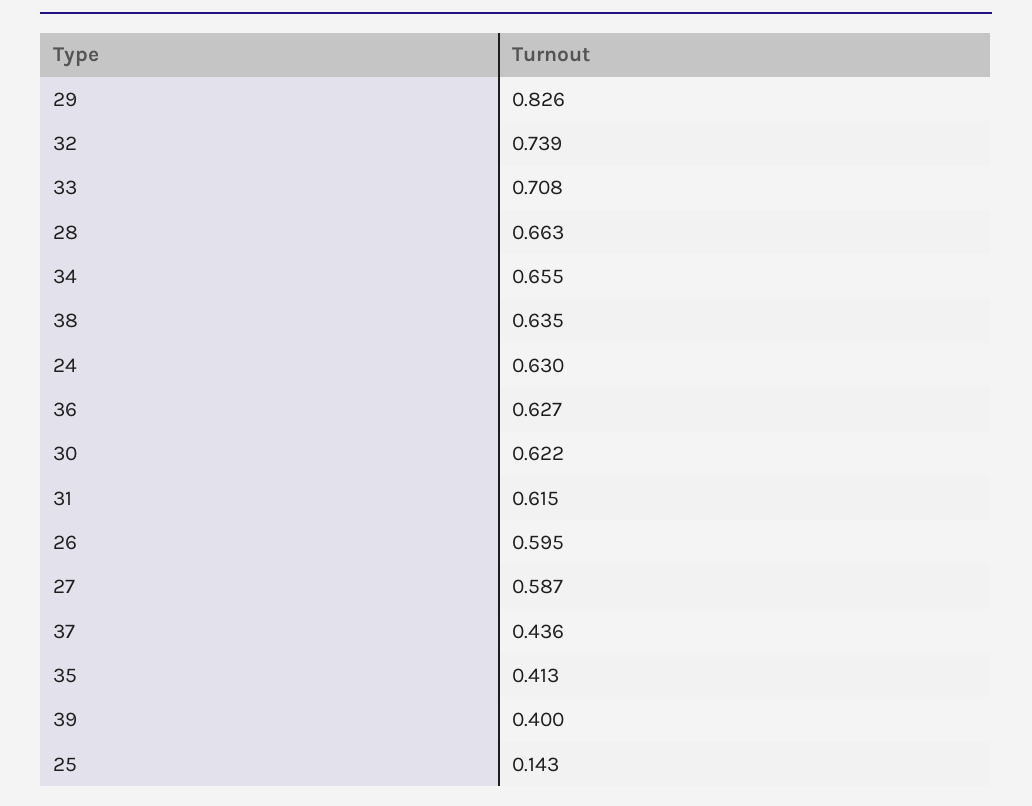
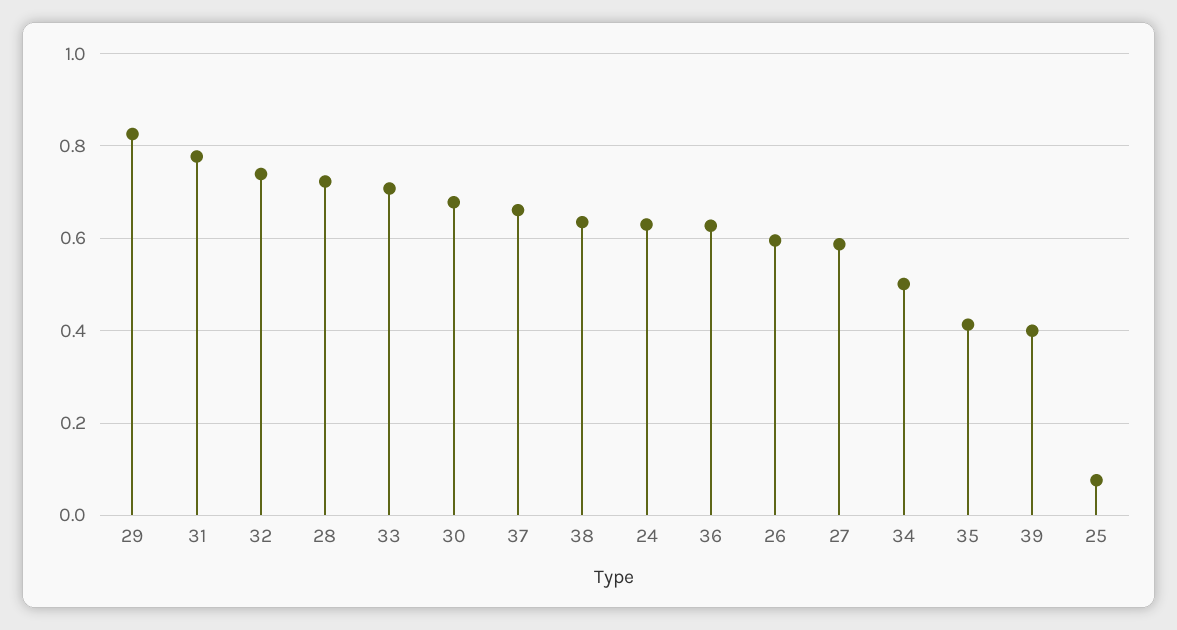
  {
    "29": 0.826,
    "32": 0.739,
    "33": 0.708,
-   "28": 0.663,
+   "28": 0.72,
-   "34": 0.655,
+   "34": 0.5,
    "38": 0.635,
    "24": 0.63,
    "36": 0.627,
-   "30": 0.622,
+   "30": 0.68,
-   "31": 0.615,
+   "31": 0.78,
    "26": 0.595,
    "27": 0.587,
-   "37": 0.436,
+   "37": 0.66,
    "35": 0.413,
    "39": 0.4,
-   "25": 0.143
+   "25": 0.08
  }

